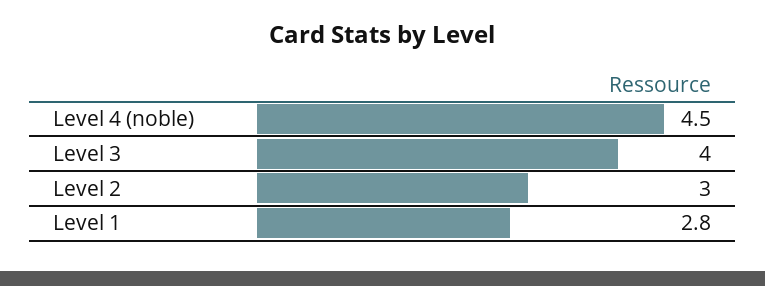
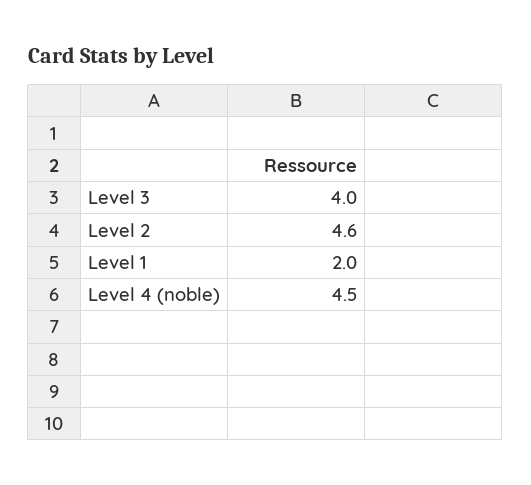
  {
    "Level 4 (noble)": 4.5,
    "Level 3": 4,
-   "Level 2": 3,
+   "Level 2": 4.6,
-   "Level 1": 2.8
+   "Level 1": 2
  }

